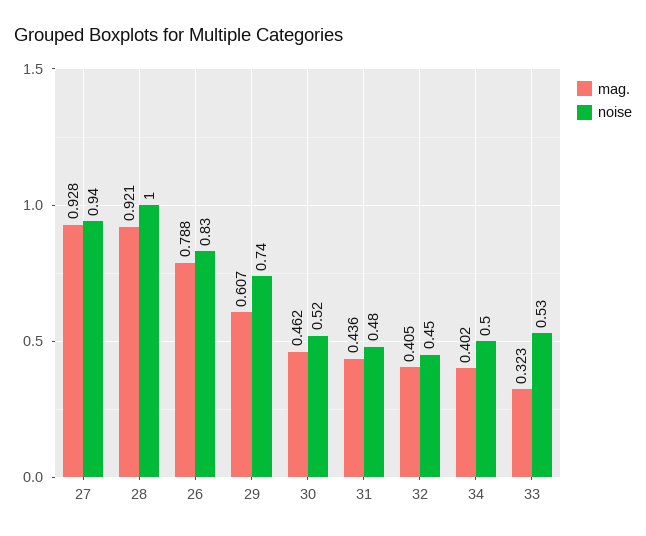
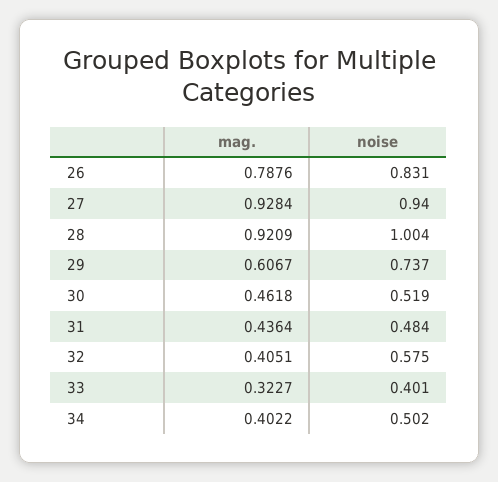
  {
    "mag.": {
      "27": 0.9284,
      "28": 0.9209,
      "26": 0.7876,
      "29": 0.6067,
      "30": 0.4618,
      "31": 0.4364,
      "32": 0.4051,
      "34": 0.4022,
      "33": 0.3227
    },
    "noise": {
      "27": 0.94,
      "28": 1.004,
      "26": 0.831,
      "29": 0.737,
      "30": 0.519,
      "31": 0.484,
-     "32": 0.45,
+     "32": 0.575,
      "34": 0.502,
-     "33": 0.53
+     "33": 0.401
    }
  }

